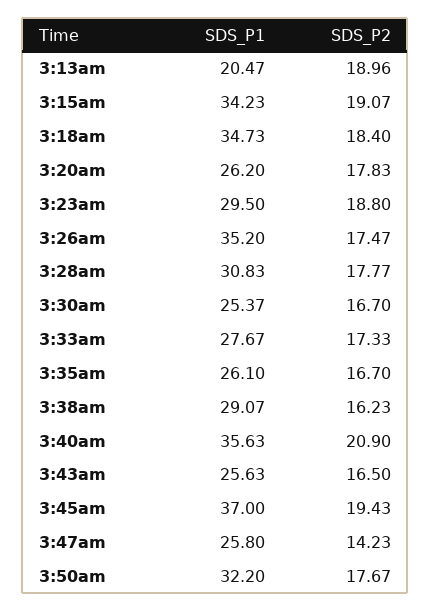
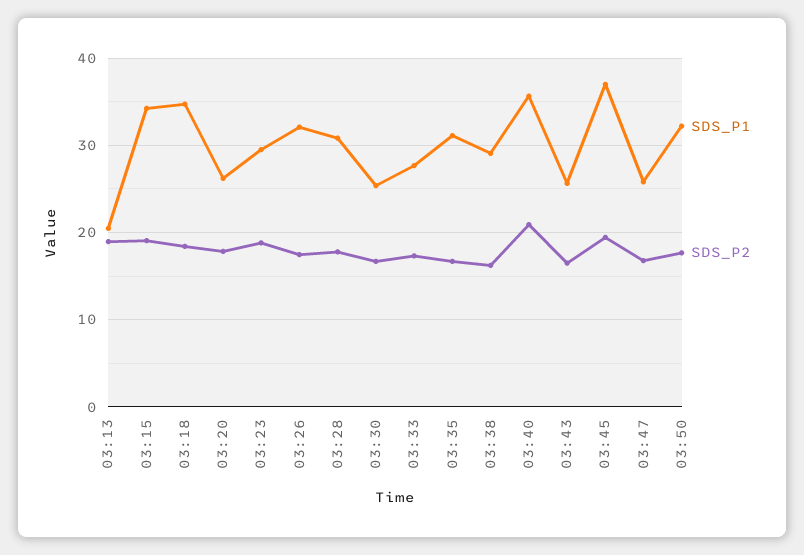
  {
    "SDS_P1": {
      "3:13am": 20.47,
      "3:15am": 34.23,
      "3:18am": 34.73,
      "3:20am": 26.2,
      "3:23am": 29.5,
-     "3:26am": 35.2,
+     "3:26am": 32,
      "3:28am": 30.83,
      "3:30am": 25.37,
      "3:33am": 27.67,
-     "3:35am": 26.1,
+     "3:35am": 31,
      "3:38am": 29.07,
      "3:40am": 35.63,
      "3:43am": 25.63,
      "3:45am": 37,
      "3:47am": 25.8,
      "3:50am": 32.2
    },
    "SDS_P2": {
      "3:13am": 18.96,
      "3:15am": 19.07,
      "3:18am": 18.4,
      "3:20am": 17.83,
      "3:23am": 18.8,
      "3:26am": 17.47,
      "3:28am": 17.77,
      "3:30am": 16.7,
      "3:33am": 17.33,
      "3:35am": 16.7,
      "3:38am": 16.23,
      "3:40am": 20.9,
      "3:43am": 16.5,
      "3:45am": 19.43,
-     "3:47am": 14.23,
+     "3:47am": 17,
      "3:50am": 17.67
    }
  }

